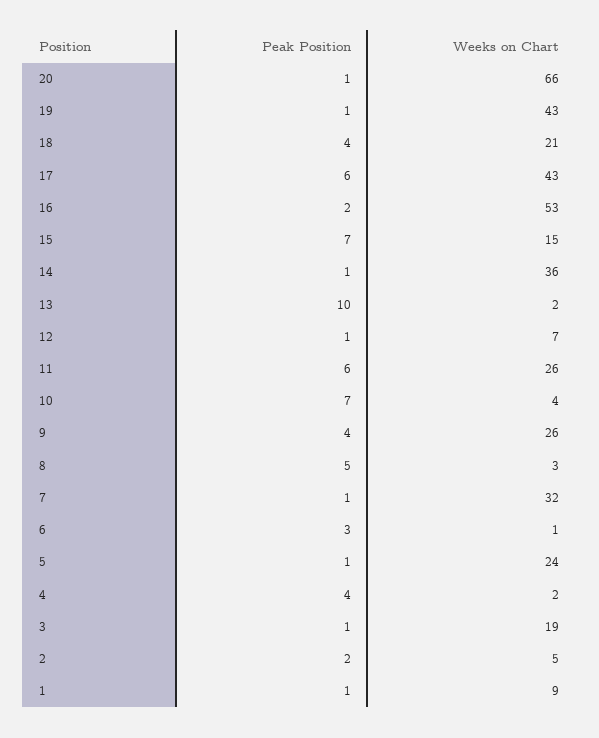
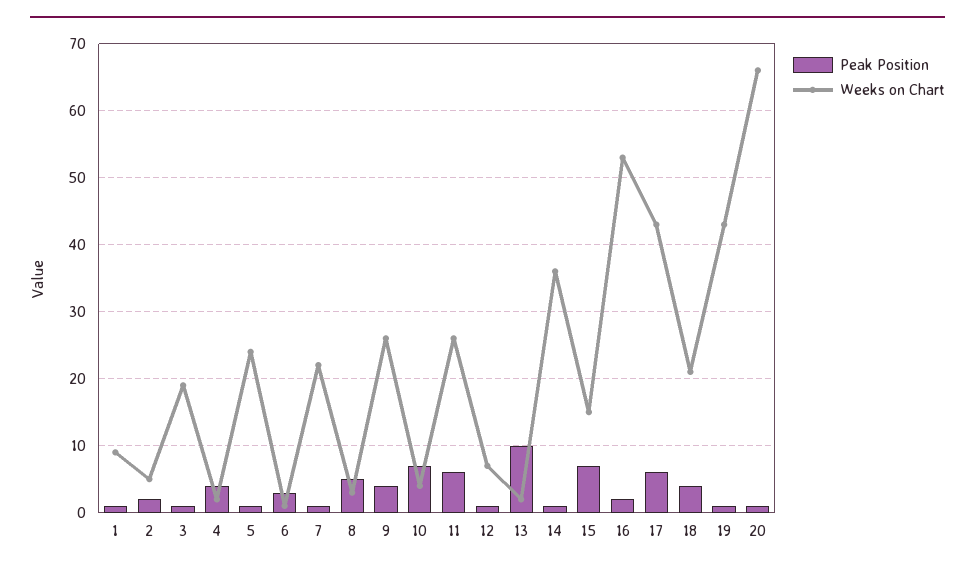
  {
    "Peak Position": {
      "20": 1,
      "19": 1,
      "18": 4,
      "17": 6,
      "16": 2,
      "15": 7,
      "14": 1,
      "13": 10,
      "12": 1,
      "11": 6,
      "10": 7,
      "9": 4,
      "8": 5,
      "7": 1,
      "6": 3,
      "5": 1,
      "4": 4,
      "3": 1,
      "2": 2,
      "1": 1
    },
    "Weeks on Chart": {
      "20": 66,
      "19": 43,
      "18": 21,
      "17": 43,
      "16": 53,
      "15": 15,
      "14": 36,
      "13": 2,
      "12": 7,
      "11": 26,
      "10": 4,
      "9": 26,
      "8": 3,
-     "7": 32,
+     "7": 22,
      "6": 1,
      "5": 24,
      "4": 2,
      "3": 19,
      "2": 5,
      "1": 9
    }
  }

